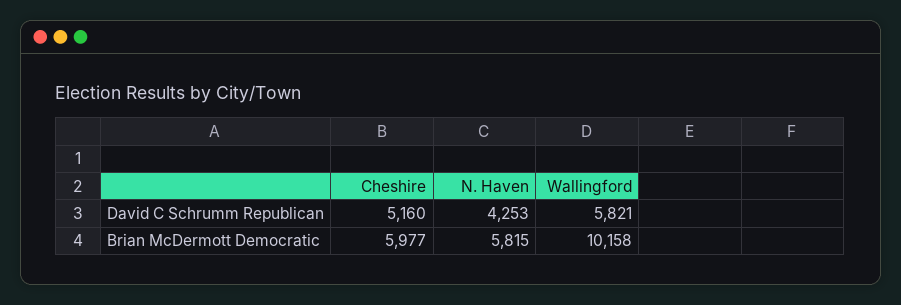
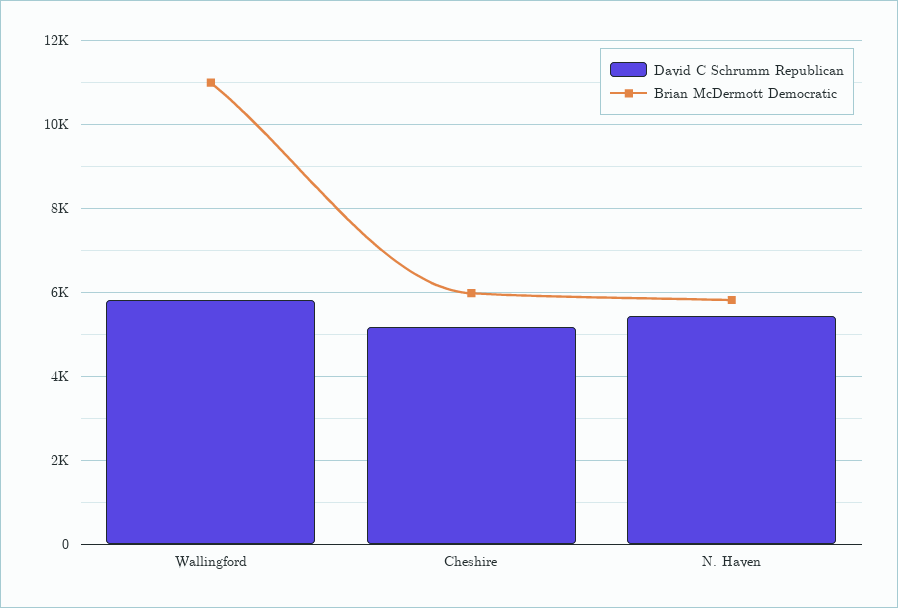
  {
    "David C Schrumm Republican": {
      "Cheshire": 5160,
-     "N. Haven": 4253,
+     "N. Haven": 5400,
      "Wallingford": 5821
    },
    "Brian McDermott Democratic": {
      "Cheshire": 5977,
      "N. Haven": 5815,
-     "Wallingford": 10158
+     "Wallingford": 11000
    }
  }

